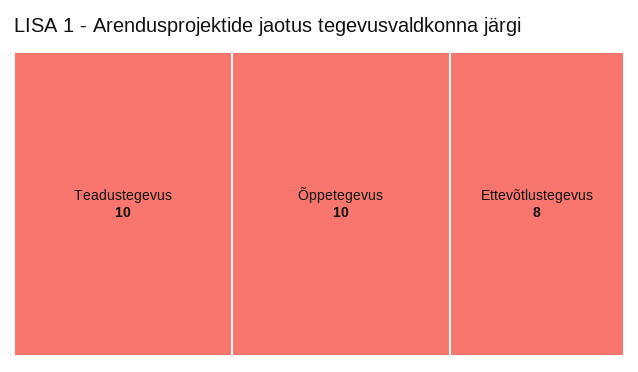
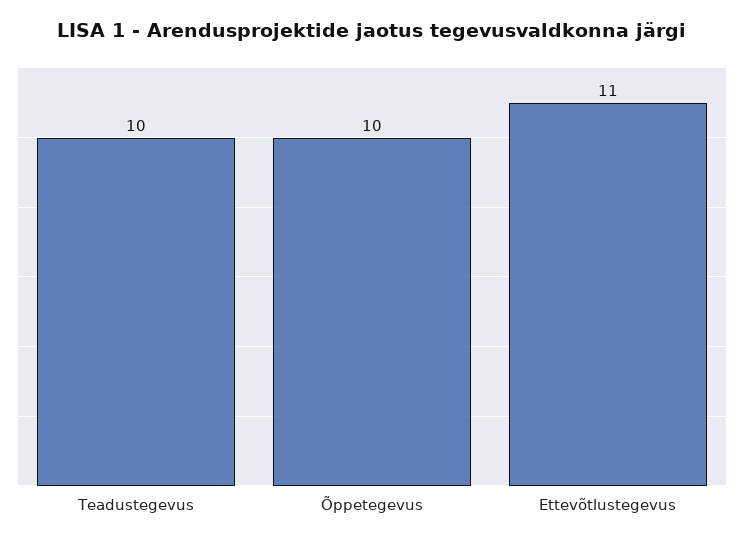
  {
    "Teadustegevus": 10,
    "Õppetegevus": 10,
-   "Ettevõtlustegevus": 8
+   "Ettevõtlustegevus": 11
  }

